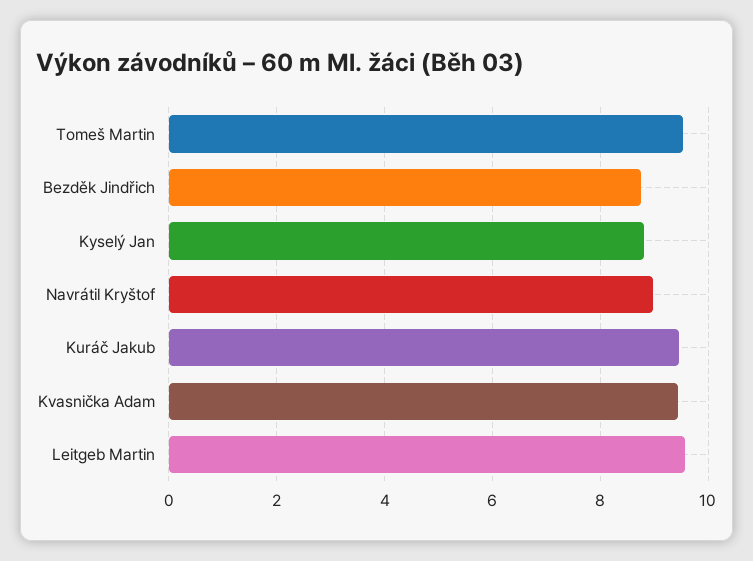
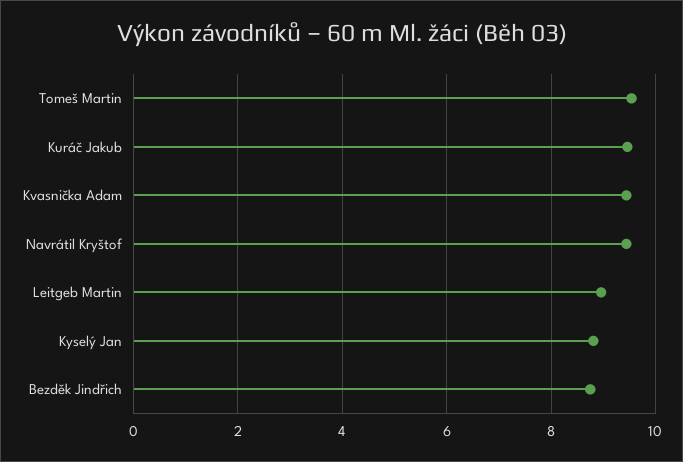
  {
    "Tomeš Martin": 9.6,
    "Bezděk Jindřich": 8.8,
    "Kyselý Jan": 8.8,
-   "Navrátil Kryštof": 9,
+   "Navrátil Kryštof": 9.4,
    "Kuráč Jakub": 9.4,
    "Kvasnička Adam": 9.4,
-   "Leitgeb Martin": 9.6
+   "Leitgeb Martin": 9
  }

